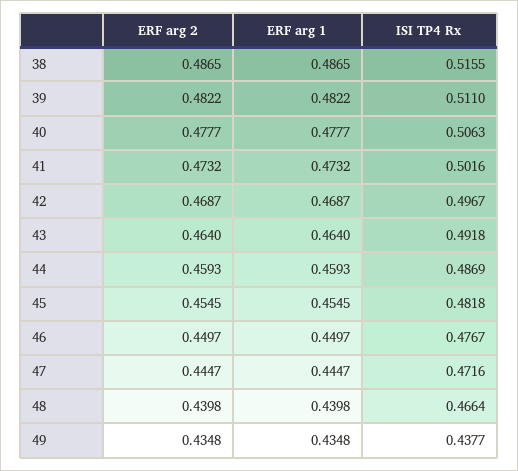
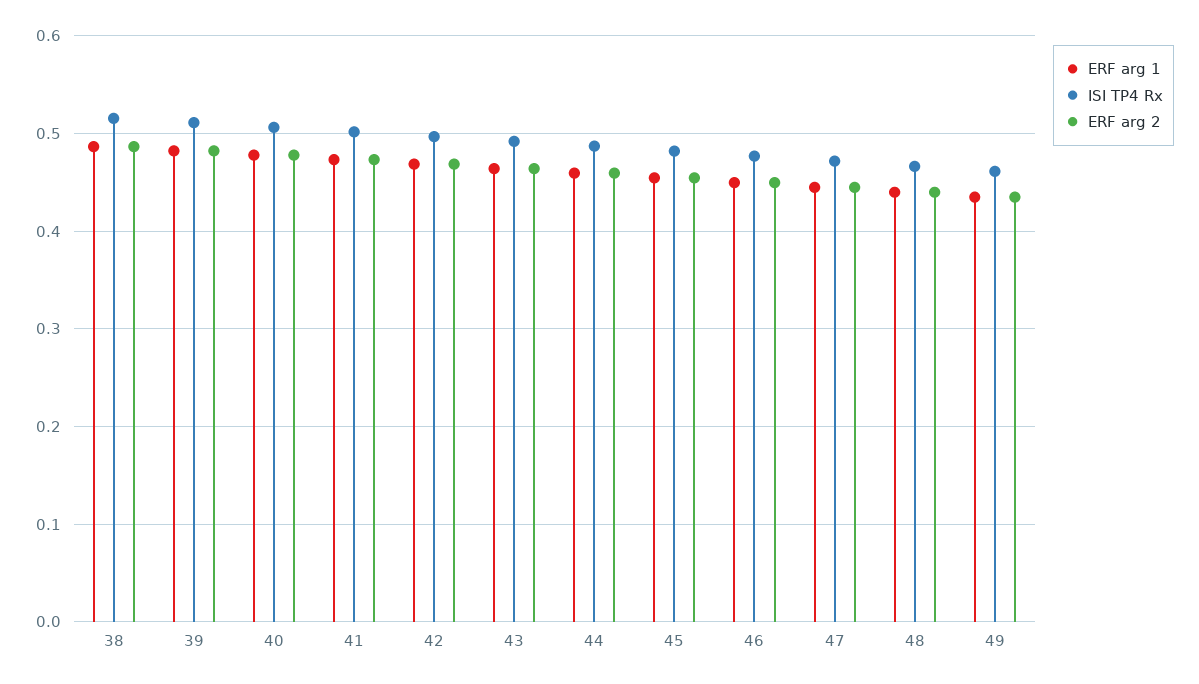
  {
    "ERF arg 2": {
      "38": 0.4865,
      "39": 0.4822,
      "40": 0.4777,
      "41": 0.4732,
      "42": 0.4687,
      "43": 0.464,
      "44": 0.4593,
      "45": 0.4545,
      "46": 0.4497,
      "47": 0.4447,
      "48": 0.4398,
      "49": 0.4348
    },
    "ERF arg 1": {
      "38": 0.4865,
      "39": 0.4822,
      "40": 0.4777,
      "41": 0.4732,
      "42": 0.4687,
      "43": 0.464,
      "44": 0.4593,
      "45": 0.4545,
      "46": 0.4497,
      "47": 0.4447,
      "48": 0.4398,
      "49": 0.4348
    },
    "ISI TP4 Rx": {
      "38": 0.5155,
      "39": 0.511,
      "40": 0.5063,
      "41": 0.5016,
      "42": 0.4967,
      "43": 0.4918,
      "44": 0.4869,
      "45": 0.4818,
      "46": 0.4767,
      "47": 0.4716,
      "48": 0.4664,
-     "49": 0.4377
+     "49": 0.46
    }
  }

